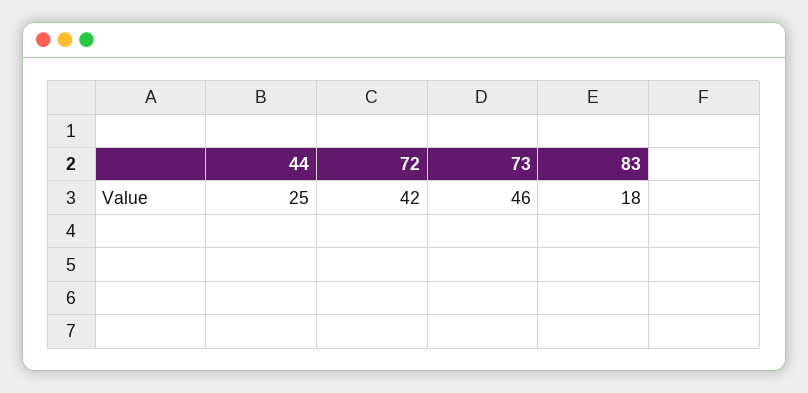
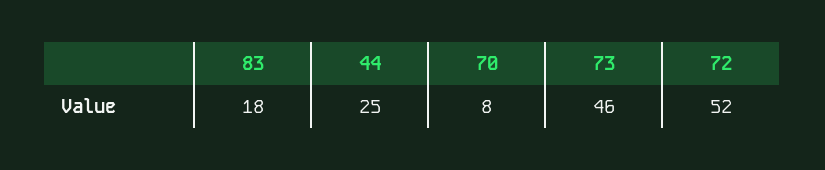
  {
    "44": 25,
-   "72": 42,
+   "72": 52,
    "73": 46,
-   "83": 18
+   "83": 18,
+   "70": 8
  }

